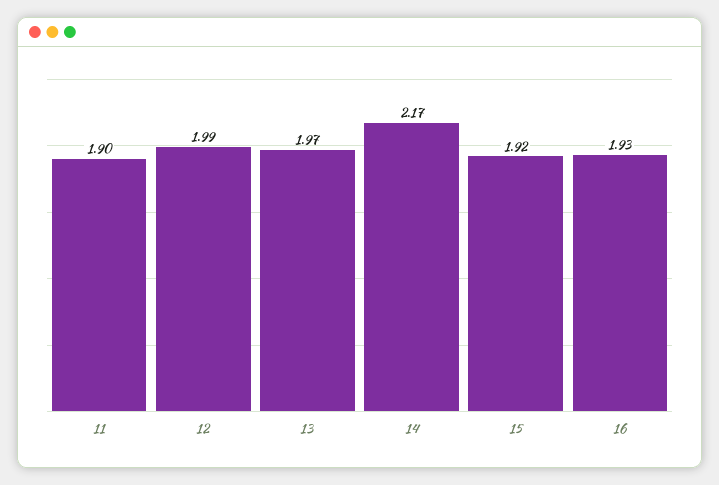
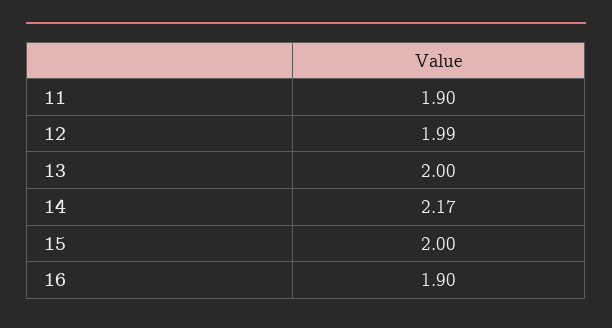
  {
    "11": 1.9,
    "12": 1.99,
-   "13": 1.97,
+   "13": 2,
    "14": 2.17,
-   "15": 1.92,
+   "15": 2,
-   "16": 1.93
+   "16": 1.9
  }

